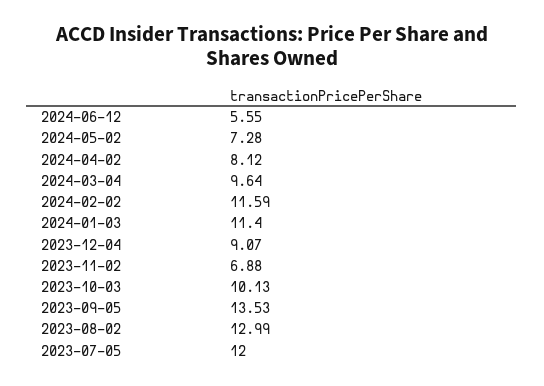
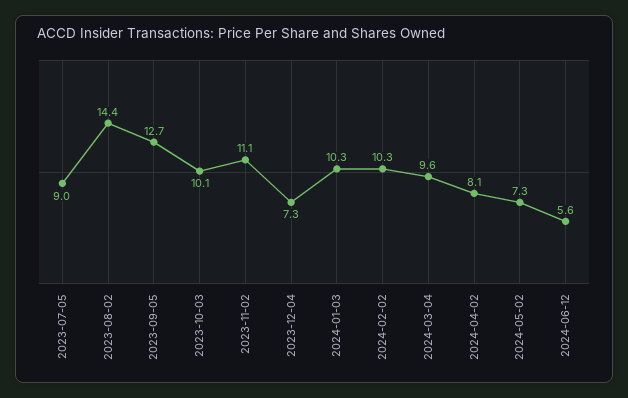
  {
    "2024-06-12": 5.55,
    "2024-05-02": 7.28,
    "2024-04-02": 8.12,
    "2024-03-04": 9.64,
-   "2024-02-02": 11.59,
+   "2024-02-02": 10.3,
-   "2024-01-03": 11.4,
+   "2024-01-03": 10.3,
-   "2023-12-04": 9.07,
+   "2023-12-04": 7.3,
-   "2023-11-02": 6.88,
+   "2023-11-02": 11.1,
    "2023-10-03": 10.13,
-   "2023-09-05": 13.53,
+   "2023-09-05": 12.7,
-   "2023-08-02": 12.99,
+   "2023-08-02": 14.4,
-   "2023-07-05": 12
+   "2023-07-05": 9
  }

